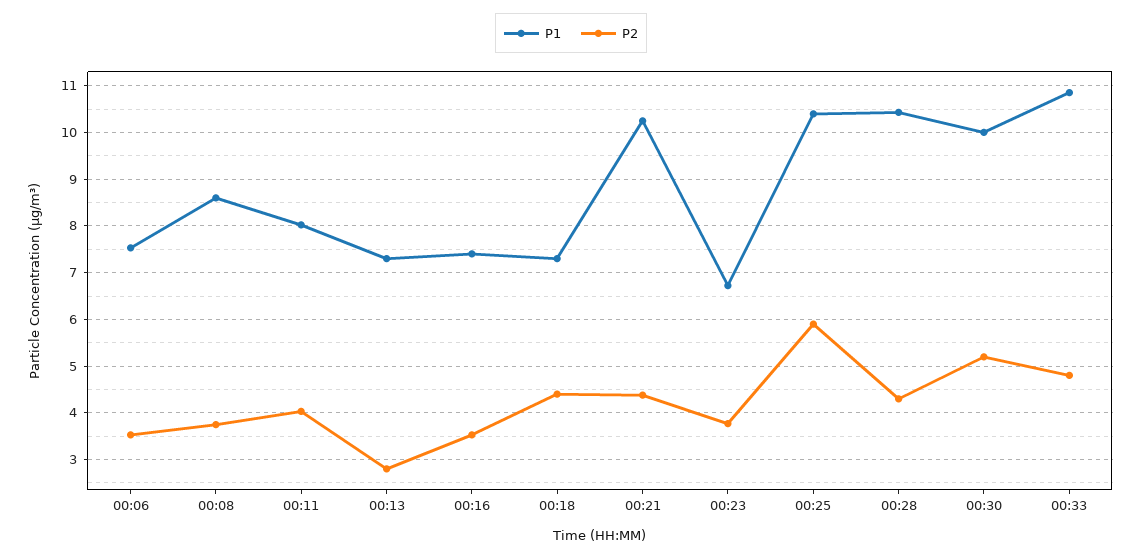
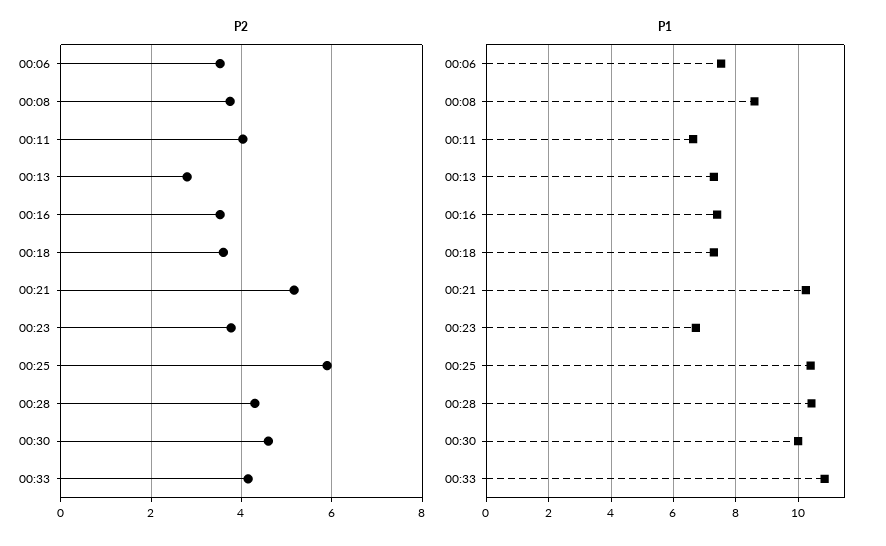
  {
    "P1": {
      "00:06": 7.6,
      "00:08": 8.6,
-     "00:11": 8,
+     "00:11": 6.6,
      "00:13": 7.4,
      "00:16": 7.4,
      "00:18": 7.4,
      "00:21": 10.2,
      "00:23": 6.8,
      "00:25": 10.4,
      "00:28": 10.4,
      "00:30": 10,
      "00:33": 10.8
    },
    "P2": {
      "00:06": 3.6,
      "00:08": 3.8,
      "00:11": 4,
      "00:13": 2.8,
      "00:16": 3.6,
-     "00:18": 4.4,
+     "00:18": 3.6,
-     "00:21": 4.4,
+     "00:21": 5.2,
      "00:23": 3.8,
      "00:25": 6,
      "00:28": 4.4,
-     "00:30": 5.2,
+     "00:30": 4.6,
-     "00:33": 4.8
+     "00:33": 4.2
    }
  }

